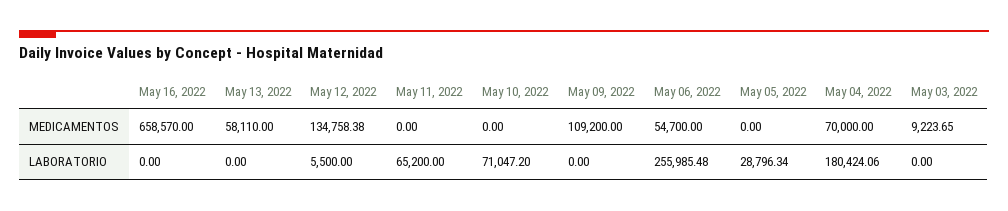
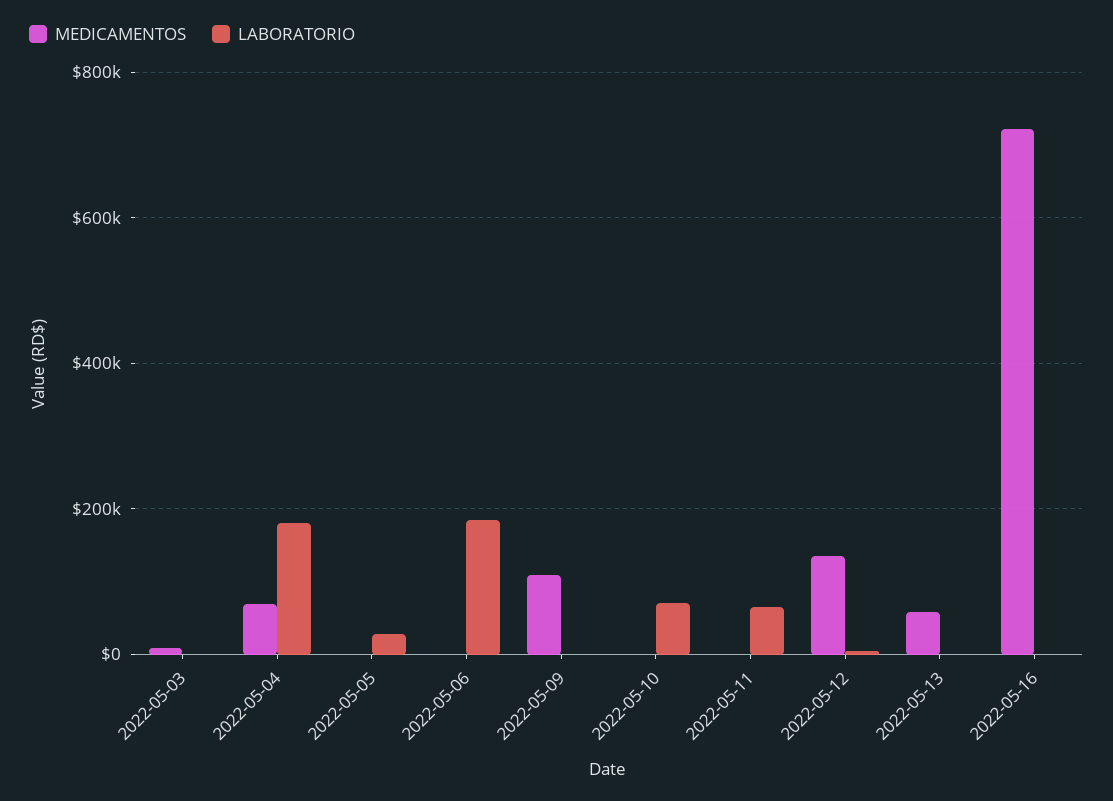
  {
    "MEDICAMENTOS": {
-     "May 16, 2022": 658570,
+     "May 16, 2022": 720000,
      "May 13, 2022": 58110,
      "May 12, 2022": 134758.38,
      "May 11, 2022": 0,
      "May 10, 2022": 0,
      "May 09, 2022": 109200,
-     "May 06, 2022": 54700,
+     "May 06, 2022": 0,
      "May 05, 2022": 0,
      "May 04, 2022": 70000,
      "May 03, 2022": 9223.65
    },
    "LABORATORIO": {
      "May 16, 2022": 0,
      "May 13, 2022": 0,
      "May 12, 2022": 5500,
      "May 11, 2022": 65200,
      "May 10, 2022": 71047.2,
      "May 09, 2022": 0,
-     "May 06, 2022": 255985.48,
+     "May 06, 2022": 180000,
      "May 05, 2022": 28796.34,
      "May 04, 2022": 180424.06,
      "May 03, 2022": 0
    }
  }

